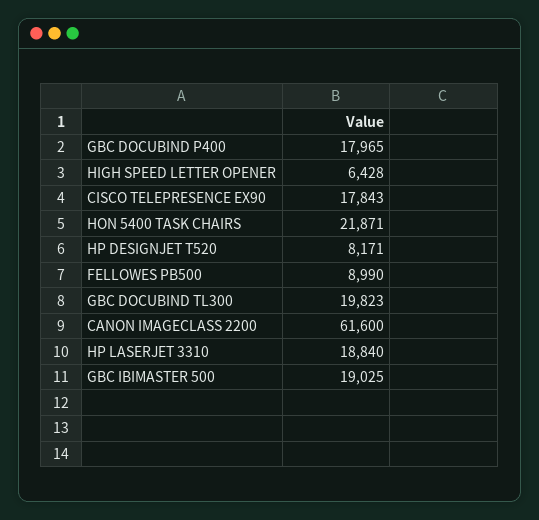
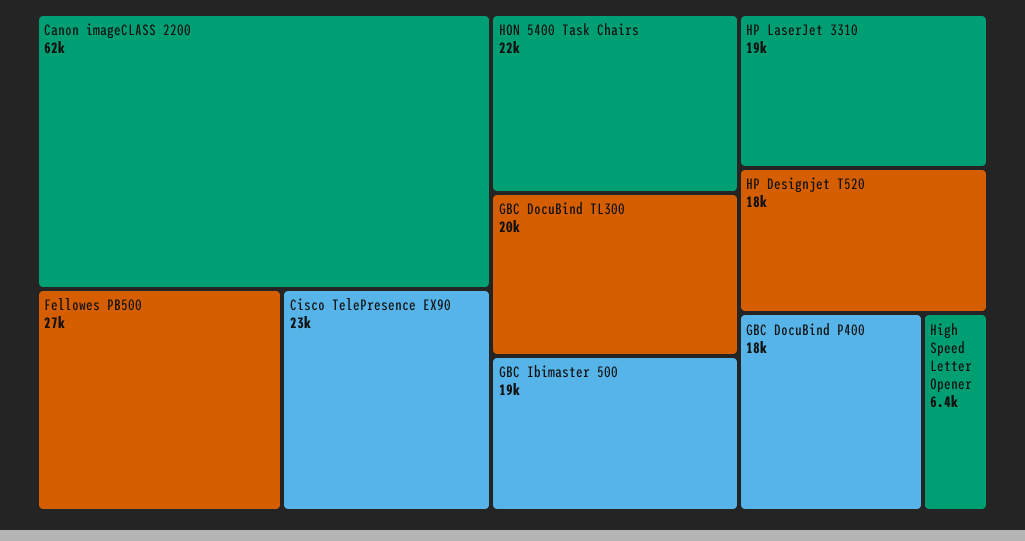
  {
    "GBC DOCUBIND P400": 17965,
    "HIGH SPEED LETTER OPENER": 6428,
-   "CISCO TELEPRESENCE EX90": 17843,
+   "CISCO TELEPRESENCE EX90": 23000,
    "HON 5400 TASK CHAIRS": 21871,
-   "HP DESIGNJET T520": 8171,
+   "HP DESIGNJET T520": 18000,
-   "FELLOWES PB500": 8990,
+   "FELLOWES PB500": 27000,
    "GBC DOCUBIND TL300": 19823,
    "CANON IMAGECLASS 2200": 61600,
    "HP LASERJET 3310": 18840,
    "GBC IBIMASTER 500": 19025
  }

